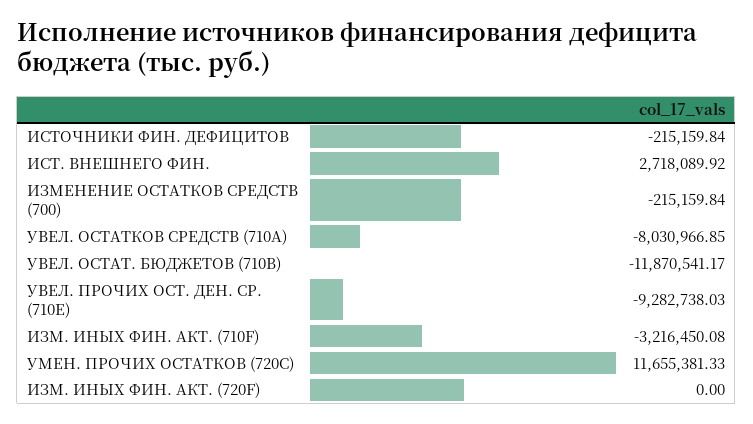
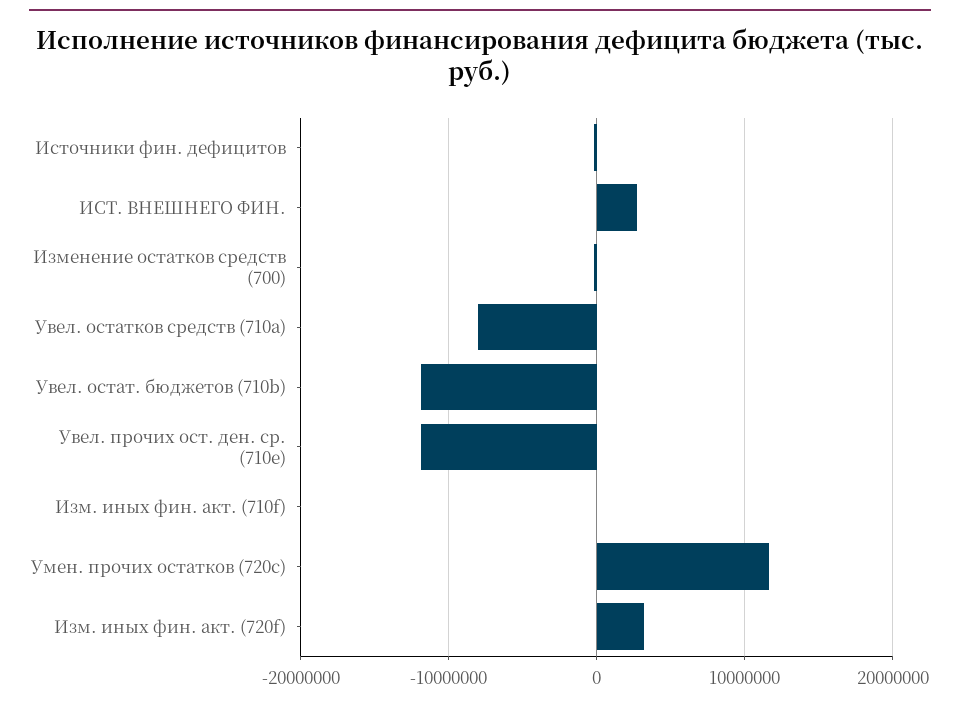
  {
    "ИСТОЧНИКИ ФИН. ДЕФИЦИТОВ": -215159.84,
    "ИСТ. ВНЕШНЕГО ФИН.": 2718089.92,
    "ИЗМЕНЕНИЕ ОСТАТКОВ СРЕДСТВ (700)": -215159.84,
    "УВЕЛ. ОСТАТКОВ СРЕДСТВ (710A)": -8030966.85,
    "УВЕЛ. ОСТАТ. БЮДЖЕТОВ (710B)": -11870541.17,
-   "УВЕЛ. ПРОЧИХ ОСТ. ДЕН. СР. (710E)": -9282738.03,
+   "УВЕЛ. ПРОЧИХ ОСТ. ДЕН. СР. (710E)": -12000000,
-   "ИЗМ. ИНЫХ ФИН. АКТ. (710F)": -3216450.08,
+   "ИЗМ. ИНЫХ ФИН. АКТ. (710F)": 0,
    "УМЕН. ПРОЧИХ ОСТАТКОВ (720C)": 11655381.33,
-   "ИЗМ. ИНЫХ ФИН. АКТ. (720F)": 0
+   "ИЗМ. ИНЫХ ФИН. АКТ. (720F)": 3000000
  }

